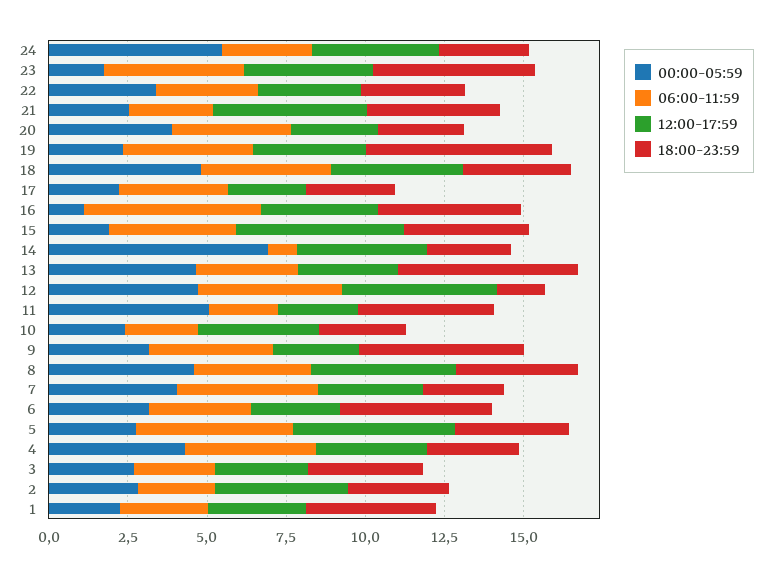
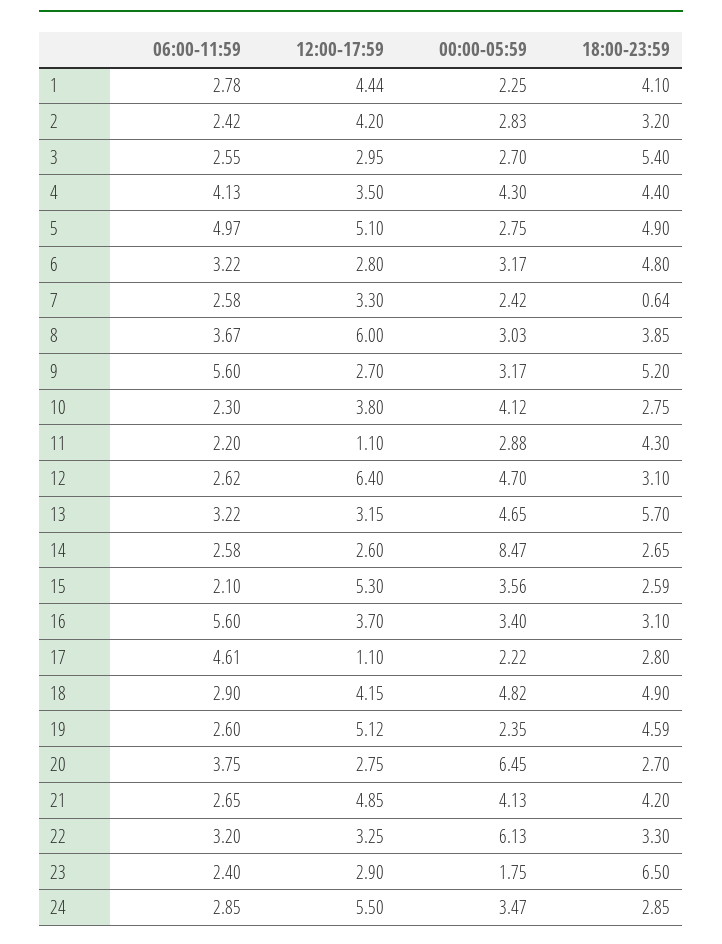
  {
    "00:00-05:59": {
-     "24": 5.5,
+     "24": 3.47,
      "23": 1.75,
-     "22": 3.5,
+     "22": 6.13,
-     "21": 2.5,
+     "21": 4.13,
-     "20": 4,
+     "20": 6.45,
      "19": 2.35,
      "18": 4.82,
      "17": 2.22,
-     "16": 1,
+     "16": 3.4,
-     "15": 2,
+     "15": 3.56,
-     "14": 7,
+     "14": 8.47,
      "13": 4.65,
      "12": 4.7,
-     "11": 5,
+     "11": 2.88,
-     "10": 2.5,
+     "10": 4.12,
      "9": 3.17,
-     "8": 4.5,
+     "8": 3.03,
-     "7": 4,
+     "7": 2.42,
      "6": 3.17,
      "5": 2.75,
      "4": 4.3,
      "3": 2.7,
      "2": 2.83,
      "1": 2.25
    },
    "06:00-11:59": {
      "24": 2.85,
-     "23": 4.5,
+     "23": 2.4,
      "22": 3.2,
      "21": 2.65,
      "20": 3.75,
-     "19": 4,
+     "19": 2.6,
-     "18": 4,
+     "18": 2.9,
-     "17": 3.5,
+     "17": 4.61,
      "16": 5.6,
-     "15": 4,
+     "15": 2.1,
-     "14": 1,
+     "14": 2.58,
      "13": 3.22,
-     "12": 4.5,
+     "12": 2.62,
      "11": 2.2,
      "10": 2.3,
-     "9": 4,
+     "9": 5.6,
      "8": 3.67,
-     "7": 4.5,
+     "7": 2.58,
      "6": 3.22,
      "5": 4.97,
      "4": 4.13,
      "3": 2.55,
      "2": 2.42,
      "1": 2.78
    },
    "12:00-17:59": {
-     "24": 4,
+     "24": 5.5,
-     "23": 4,
+     "23": 2.9,
      "22": 3.25,
      "21": 4.85,
      "20": 2.75,
-     "19": 3.5,
+     "19": 5.12,
      "18": 4.15,
-     "17": 2.5,
+     "17": 1.1,
      "16": 3.7,
      "15": 5.3,
-     "14": 4,
+     "14": 2.6,
      "13": 3.15,
-     "12": 5,
+     "12": 6.4,
-     "11": 2.5,
+     "11": 1.1,
      "10": 3.8,
      "9": 2.7,
-     "8": 4.5,
+     "8": 6,
      "7": 3.3,
      "6": 2.8,
      "5": 5.1,
      "4": 3.5,
      "3": 2.95,
      "2": 4.2,
-     "1": 3
+     "1": 4.44
    },
    "18:00-23:59": {
      "24": 2.85,
-     "23": 5,
+     "23": 6.5,
      "22": 3.3,
      "21": 4.2,
      "20": 2.7,
-     "19": 6,
+     "19": 4.59,
-     "18": 3.5,
+     "18": 4.9,
      "17": 2.8,
-     "16": 4.5,
+     "16": 3.1,
-     "15": 4,
+     "15": 2.59,
      "14": 2.65,
      "13": 5.7,
-     "12": 1.5,
+     "12": 3.1,
      "11": 4.3,
      "10": 2.75,
      "9": 5.2,
      "8": 3.85,
-     "7": 2.5,
+     "7": 0.64,
      "6": 4.8,
-     "5": 3.5,
+     "5": 4.9,
-     "4": 3,
+     "4": 4.4,
-     "3": 3.5,
+     "3": 5.4,
      "2": 3.2,
      "1": 4.1
    }
  }

